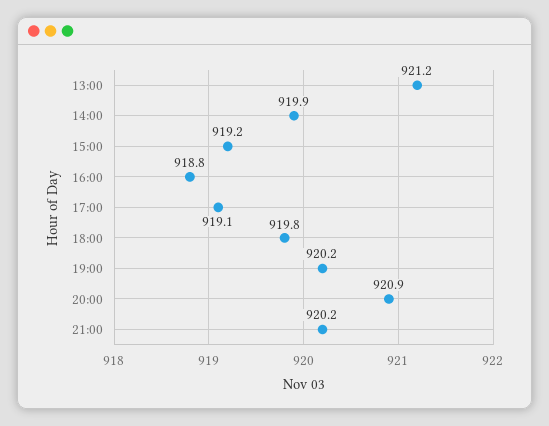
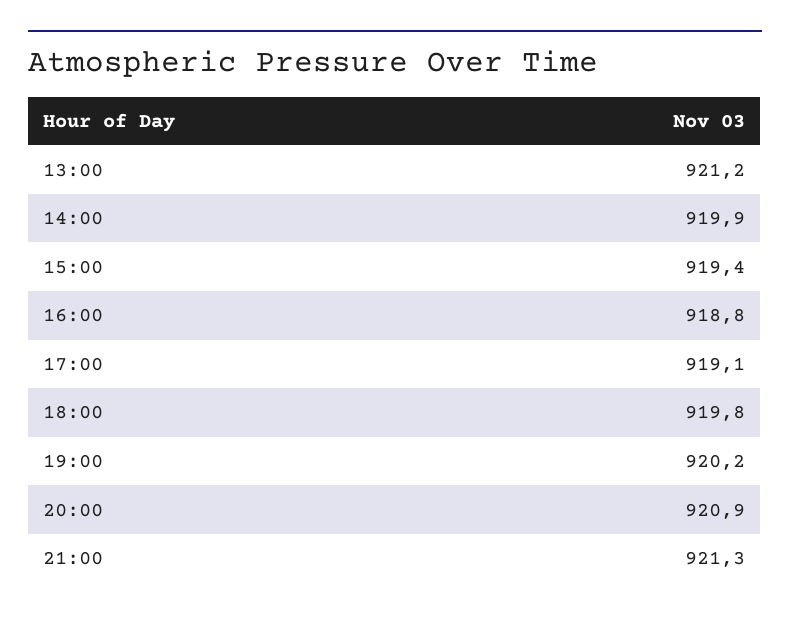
  {
    "13:00": 921.2,
    "14:00": 919.9,
-   "15:00": 919.2,
+   "15:00": 919.4,
    "16:00": 918.8,
    "17:00": 919.1,
    "18:00": 919.8,
    "19:00": 920.2,
    "20:00": 920.9,
-   "21:00": 920.2
+   "21:00": 921.3
  }

